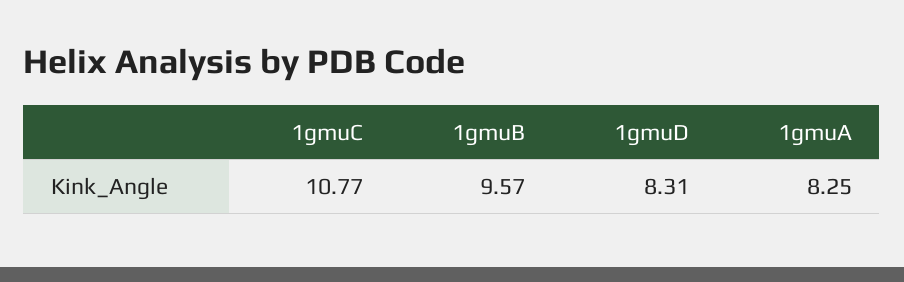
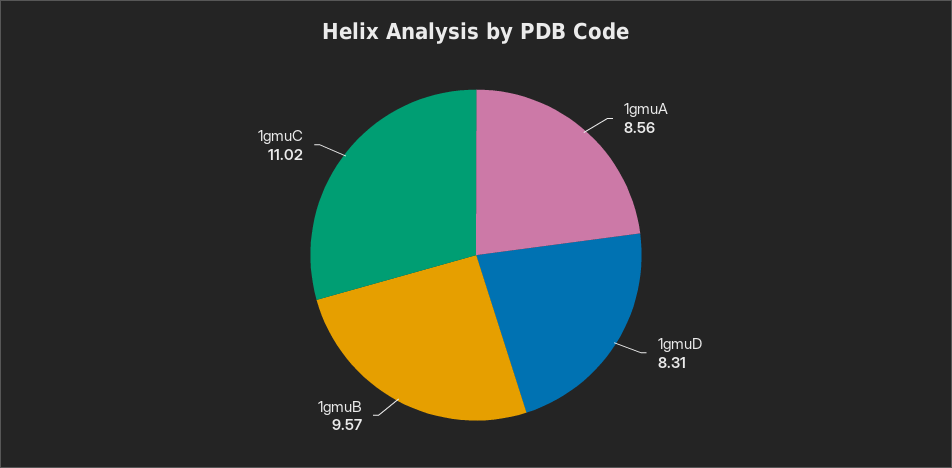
  {
-   "1gmuC": 10.77,
+   "1gmuC": 11.02,
    "1gmuB": 9.57,
    "1gmuD": 8.31,
-   "1gmuA": 8.25
+   "1gmuA": 8.56
  }

